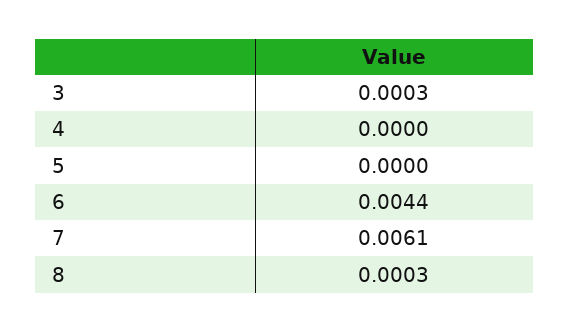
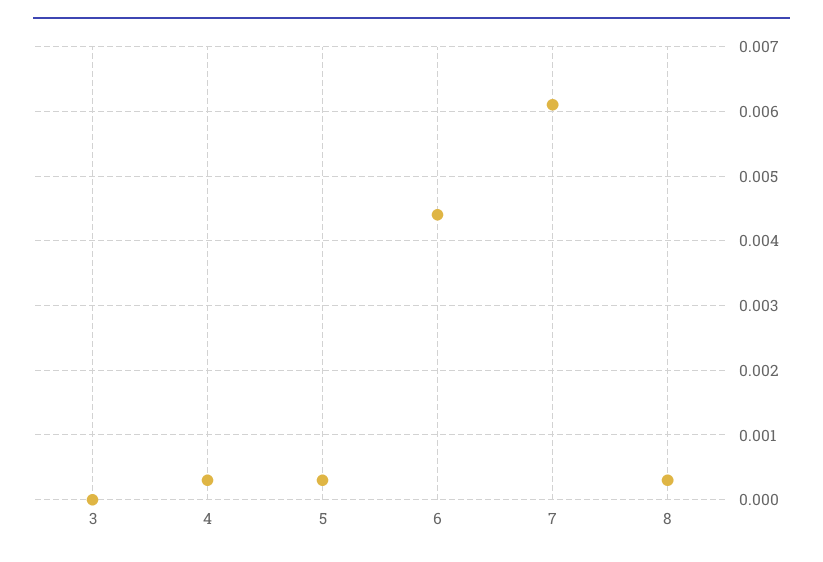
  {
-   "3": 0.0003,
+   "3": 0,
-   "4": 0,
+   "4": 0.0003,
-   "5": 0,
+   "5": 0.0003,
    "6": 0.0044,
    "7": 0.0061,
    "8": 0.0003
  }

